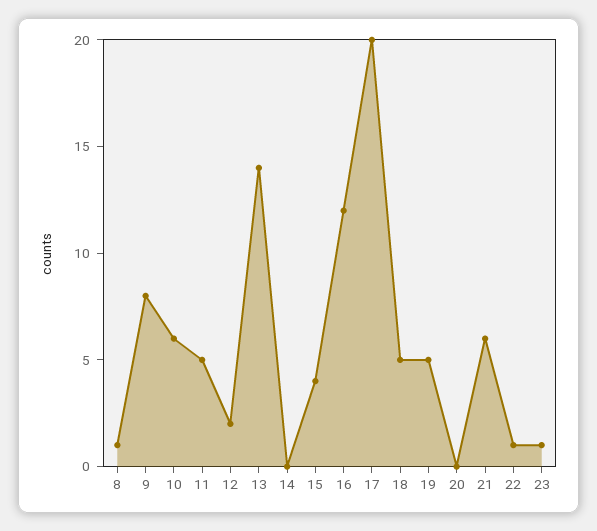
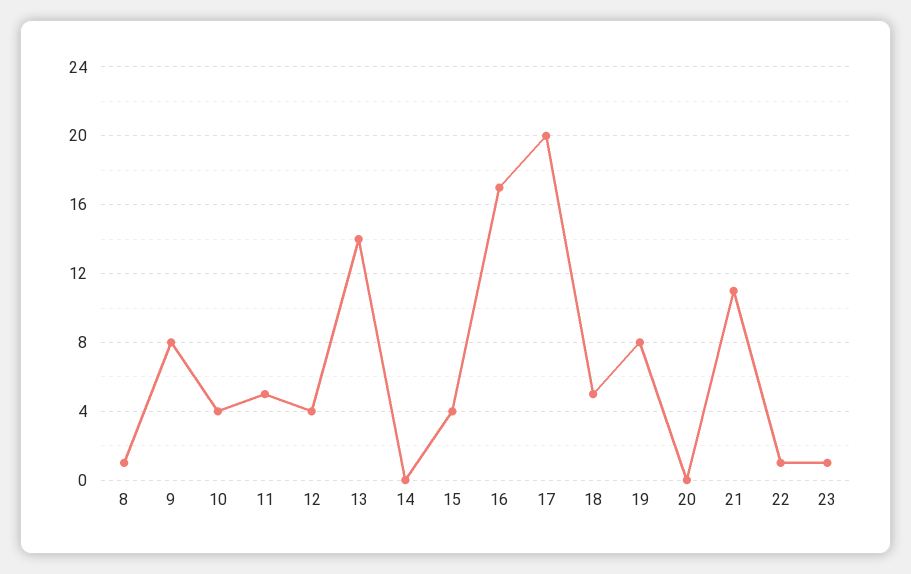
  {
    "8": 1,
    "9": 8,
-   "10": 6,
+   "10": 4,
    "11": 5,
-   "12": 2,
+   "12": 4,
    "13": 14,
    "14": 0,
    "15": 4,
-   "16": 12,
+   "16": 17,
    "17": 20,
    "18": 5,
-   "19": 5,
+   "19": 8,
    "20": 0,
-   "21": 6,
+   "21": 11,
    "22": 1,
    "23": 1
  }

